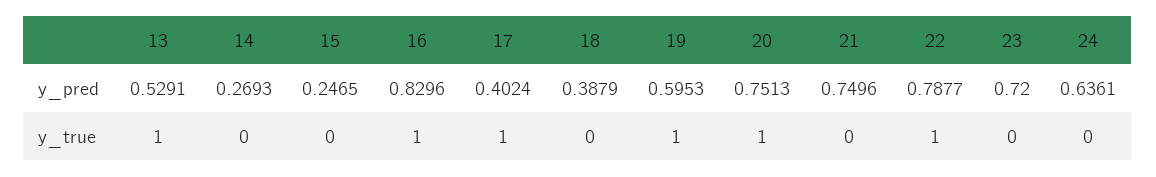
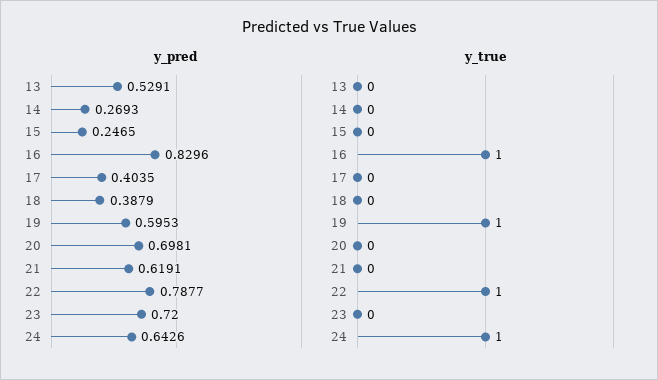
  {
    "y_pred": {
      "13": 0.5291,
      "14": 0.2693,
      "15": 0.2465,
      "16": 0.8296,
-     "17": 0.4024,
+     "17": 0.4035,
      "18": 0.3879,
      "19": 0.5953,
-     "20": 0.7513,
+     "20": 0.6981,
-     "21": 0.7496,
+     "21": 0.6191,
      "22": 0.7877,
      "23": 0.72,
-     "24": 0.6361
+     "24": 0.6426
    },
    "y_true": {
-     "13": 1,
+     "13": 0,
      "14": 0,
      "15": 0,
      "16": 1,
-     "17": 1,
+     "17": 0,
      "18": 0,
      "19": 1,
-     "20": 1,
+     "20": 0,
      "21": 0,
      "22": 1,
      "23": 0,
-     "24": 0
+     "24": 1
    }
  }

